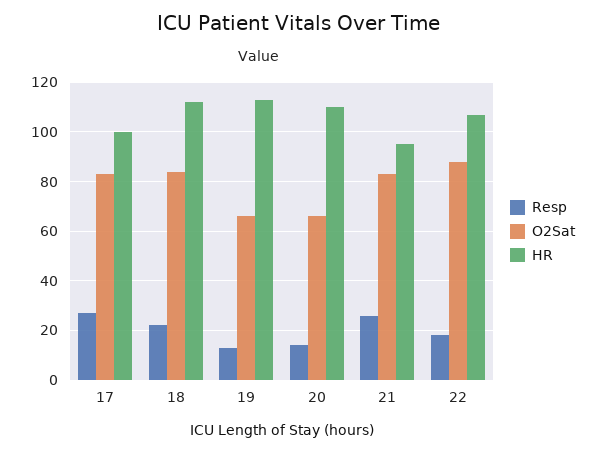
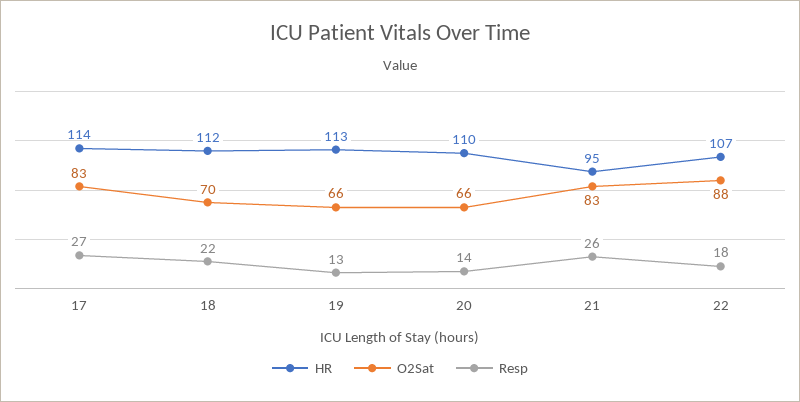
  {
    "Resp": {
      "17": 27,
      "18": 22,
      "19": 13,
      "20": 14,
      "21": 26,
      "22": 18
    },
    "O2Sat": {
      "17": 83,
-     "18": 85,
+     "18": 70,
      "19": 66,
      "20": 66,
      "21": 83,
      "22": 88
    },
    "HR": {
-     "17": 100,
+     "17": 114,
      "18": 112,
      "19": 113,
      "20": 110,
      "21": 95,
      "22": 107
    }
  }

